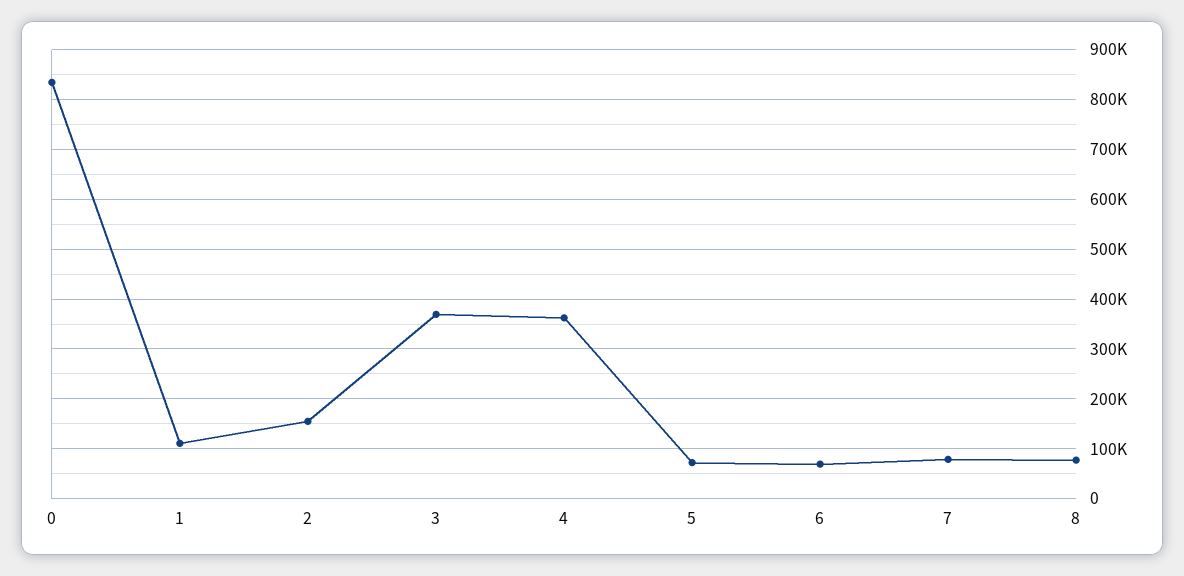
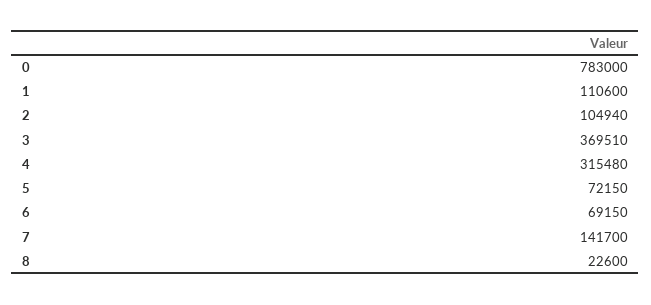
  {
-   "0": 840000,
+   "0": 783000,
    "1": 110600,
-   "2": 160000,
+   "2": 104940,
    "3": 369510,
-   "4": 360000,
+   "4": 315480,
    "5": 72150,
    "6": 69150,
-   "7": 80000,
+   "7": 141700,
-   "8": 80000
+   "8": 22600
  }

